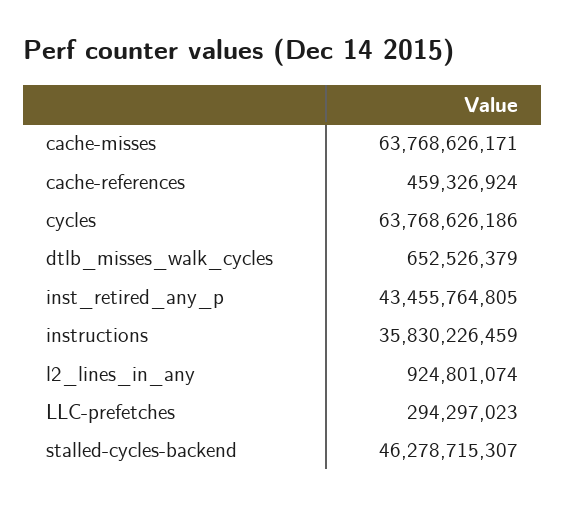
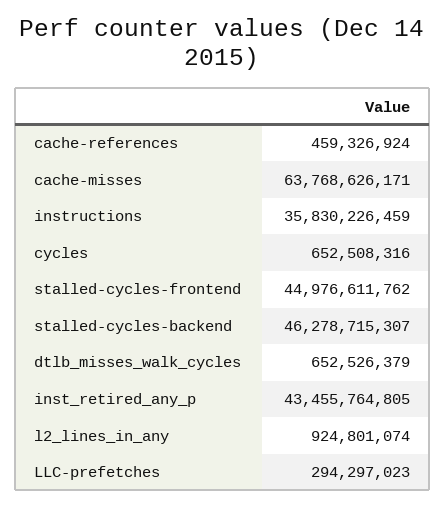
  {
    "cache-misses": 63768626171,
    "cache-references": 459326924,
-   "cycles": 63768626186,
+   "cycles": 652508316,
    "dtlb_misses_walk_cycles": 652526379,
    "inst_retired_any_p": 43455764805,
    "instructions": 35830226459,
    "l2_lines_in_any": 924801074,
    "LLC-prefetches": 294297023,
-   "stalled-cycles-backend": 46278715307
+   "stalled-cycles-backend": 46278715307,
+   "stalled-cycles-frontend": 44976611762
  }

